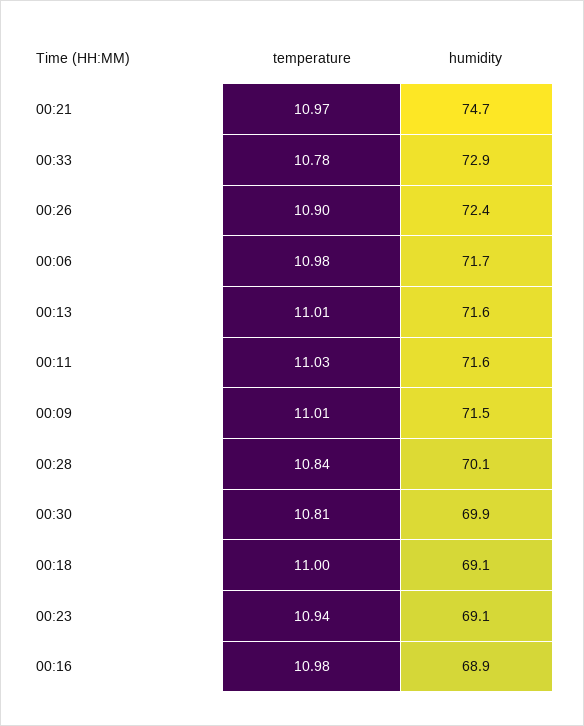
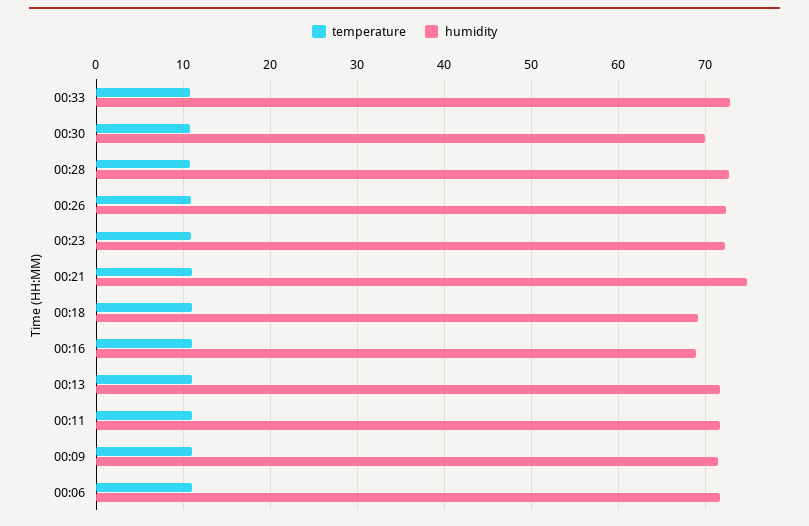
  {
    "temperature": {
      "00:21": 10.97,
      "00:33": 10.78,
      "00:26": 10.9,
      "00:06": 10.98,
      "00:13": 11.01,
      "00:11": 11.03,
      "00:09": 11.01,
      "00:28": 10.84,
      "00:30": 10.81,
      "00:18": 11,
      "00:23": 10.94,
      "00:16": 10.98
    },
    "humidity": {
      "00:21": 74.7,
      "00:33": 72.9,
      "00:26": 72.4,
      "00:06": 71.7,
      "00:13": 71.6,
      "00:11": 71.6,
      "00:09": 71.5,
-     "00:28": 70.1,
+     "00:28": 73,
      "00:30": 69.9,
      "00:18": 69.1,
-     "00:23": 69.1,
+     "00:23": 72,
      "00:16": 68.9
    }
  }

